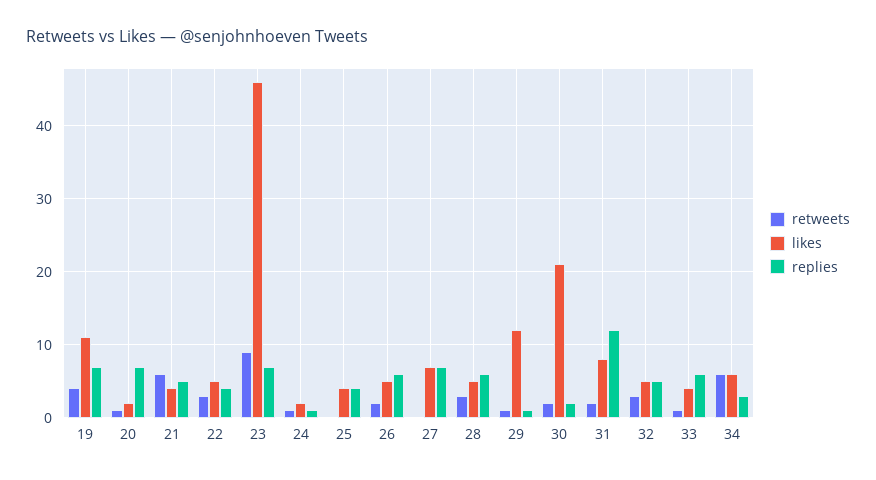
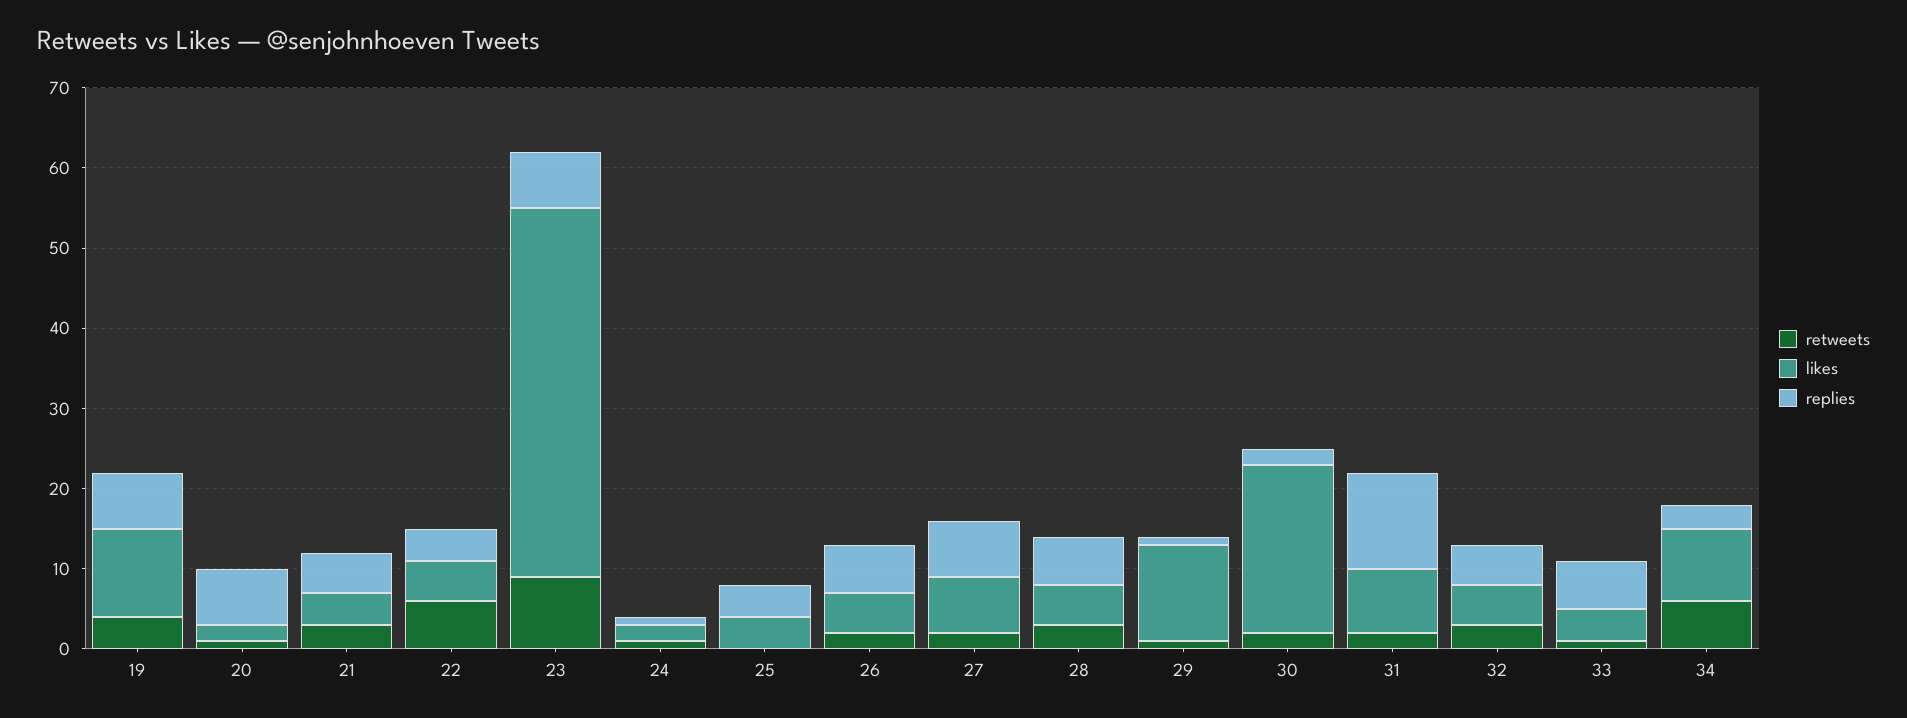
  {
    "retweets": {
      "19": 4,
      "20": 1,
-     "21": 6,
+     "21": 3,
-     "22": 3,
+     "22": 6,
      "23": 9,
      "24": 1,
      "25": 0,
      "26": 2,
-     "27": 0,
+     "27": 2,
      "28": 3,
      "29": 1,
      "30": 2,
      "31": 2,
      "32": 3,
      "33": 1,
      "34": 6
    },
    "likes": {
      "19": 11,
      "20": 2,
      "21": 4,
      "22": 5,
      "23": 46,
      "24": 2,
      "25": 4,
      "26": 5,
      "27": 7,
      "28": 5,
      "29": 12,
      "30": 21,
      "31": 8,
      "32": 5,
      "33": 4,
-     "34": 6
+     "34": 9
    },
    "replies": {
      "19": 7,
      "20": 7,
      "21": 5,
      "22": 4,
      "23": 7,
      "24": 1,
      "25": 4,
      "26": 6,
      "27": 7,
      "28": 6,
      "29": 1,
      "30": 2,
      "31": 12,
      "32": 5,
      "33": 6,
      "34": 3
    }
  }

